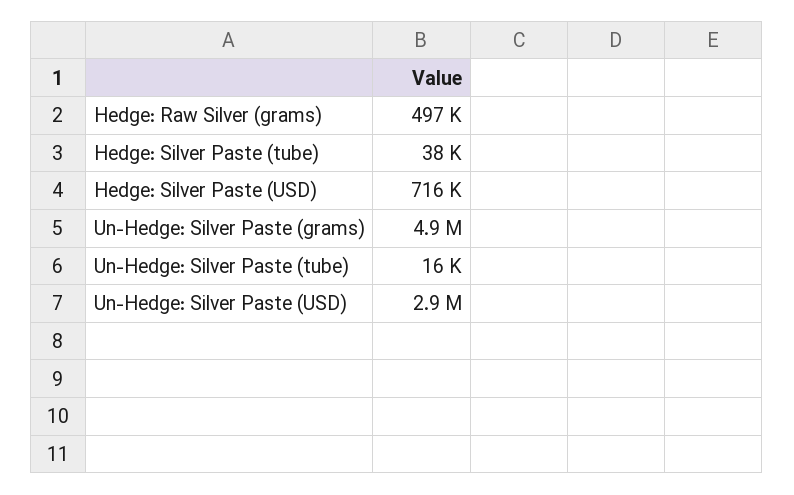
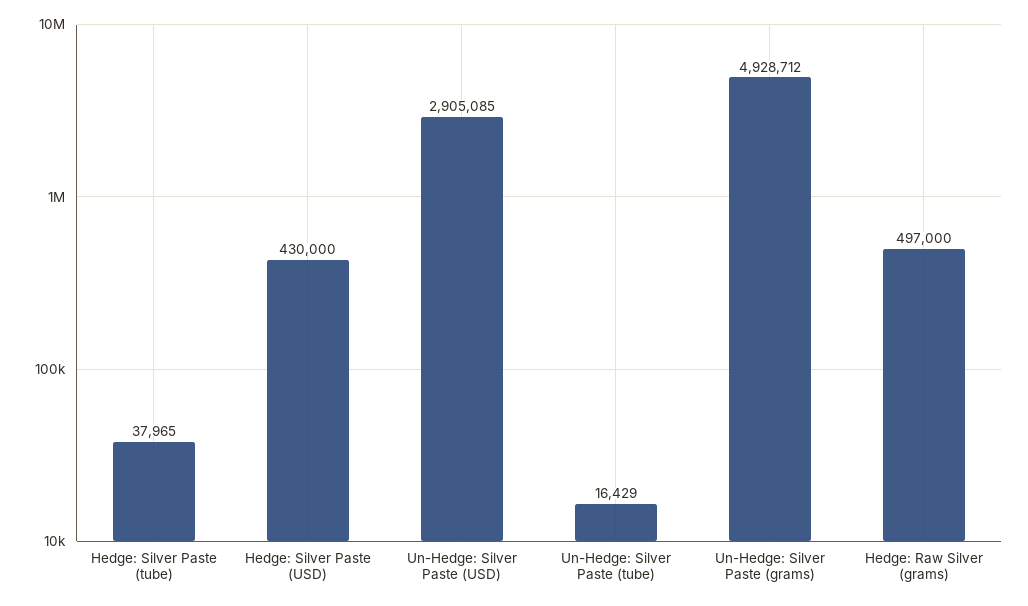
  {
    "Hedge: Raw Silver (grams)": 497000,
    "Hedge: Silver Paste (tube)": 37965,
-   "Hedge: Silver Paste (USD)": 716000,
+   "Hedge: Silver Paste (USD)": 430000,
    "Un-Hedge: Silver Paste (grams)": 4928712,
    "Un-Hedge: Silver Paste (tube)": 16429,
    "Un-Hedge: Silver Paste (USD)": 2905085
  }

